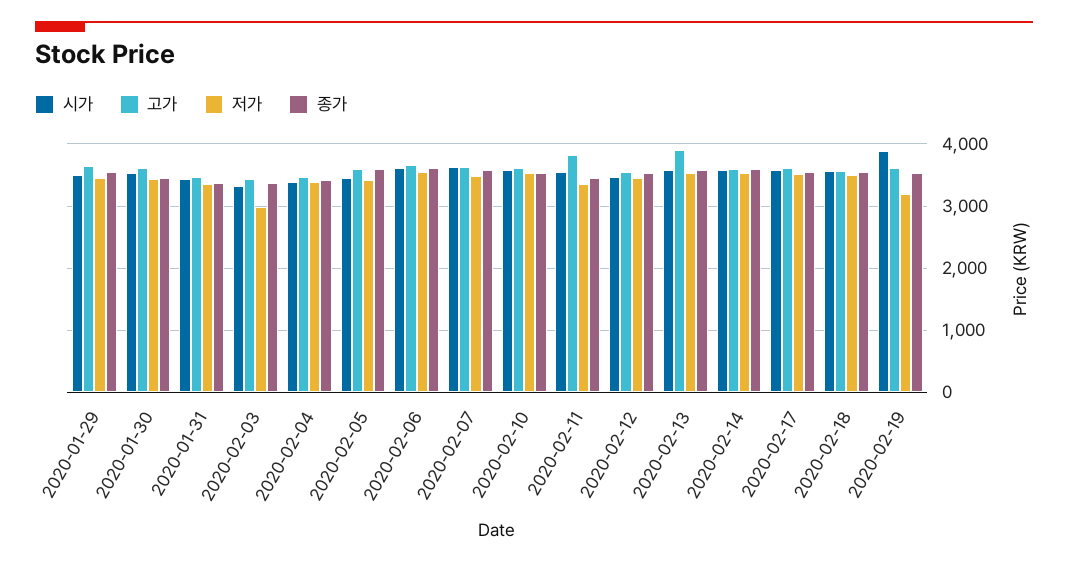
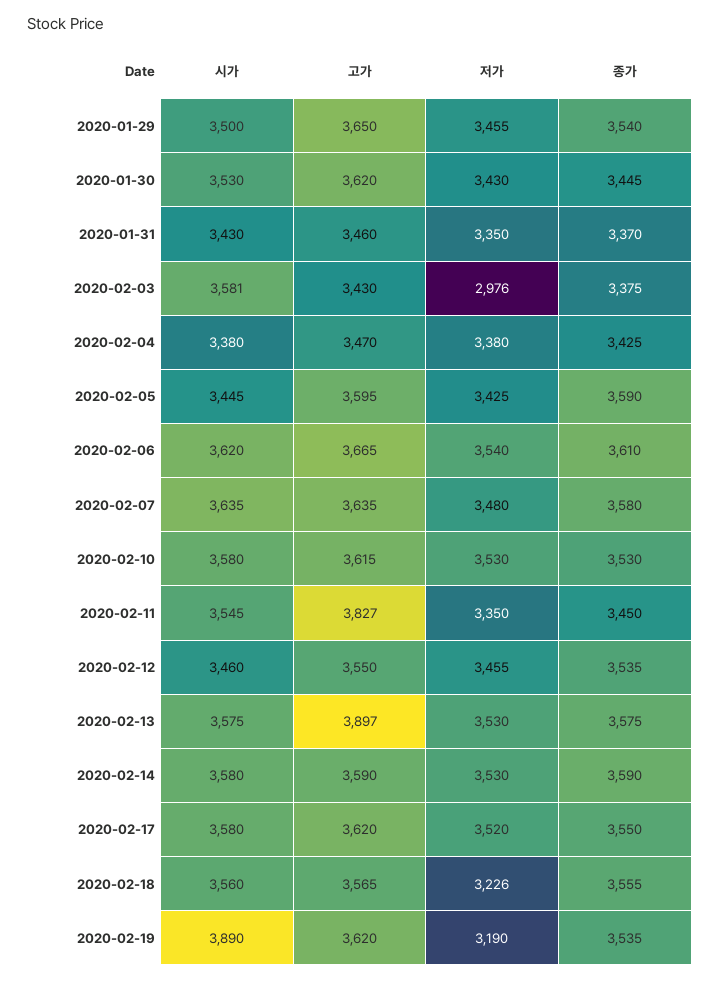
  {
    "시가": {
      "2020-01-29": 3500,
      "2020-01-30": 3530,
      "2020-01-31": 3430,
-     "2020-02-03": 3300,
+     "2020-02-03": 3581,
      "2020-02-04": 3380,
      "2020-02-05": 3445,
      "2020-02-06": 3620,
      "2020-02-07": 3635,
      "2020-02-10": 3580,
      "2020-02-11": 3545,
      "2020-02-12": 3460,
      "2020-02-13": 3575,
      "2020-02-14": 3580,
      "2020-02-17": 3580,
      "2020-02-18": 3560,
      "2020-02-19": 3890
    },
    "고가": {
      "2020-01-29": 3650,
      "2020-01-30": 3620,
      "2020-01-31": 3460,
      "2020-02-03": 3430,
      "2020-02-04": 3470,
      "2020-02-05": 3595,
      "2020-02-06": 3665,
      "2020-02-07": 3635,
      "2020-02-10": 3615,
      "2020-02-11": 3827,
      "2020-02-12": 3550,
      "2020-02-13": 3897,
      "2020-02-14": 3590,
      "2020-02-17": 3620,
      "2020-02-18": 3565,
      "2020-02-19": 3620
    },
    "저가": {
      "2020-01-29": 3455,
      "2020-01-30": 3430,
      "2020-01-31": 3350,
      "2020-02-03": 2976,
      "2020-02-04": 3380,
      "2020-02-05": 3425,
      "2020-02-06": 3540,
      "2020-02-07": 3480,
      "2020-02-10": 3530,
      "2020-02-11": 3350,
      "2020-02-12": 3455,
      "2020-02-13": 3530,
      "2020-02-14": 3530,
      "2020-02-17": 3520,
-     "2020-02-18": 3500,
+     "2020-02-18": 3226,
      "2020-02-19": 3190
    },
    "종가": {
      "2020-01-29": 3540,
      "2020-01-30": 3445,
      "2020-01-31": 3370,
      "2020-02-03": 3375,
      "2020-02-04": 3425,
      "2020-02-05": 3590,
      "2020-02-06": 3610,
      "2020-02-07": 3580,
      "2020-02-10": 3530,
      "2020-02-11": 3450,
      "2020-02-12": 3535,
      "2020-02-13": 3575,
      "2020-02-14": 3590,
      "2020-02-17": 3550,
      "2020-02-18": 3555,
      "2020-02-19": 3535
    }
  }

